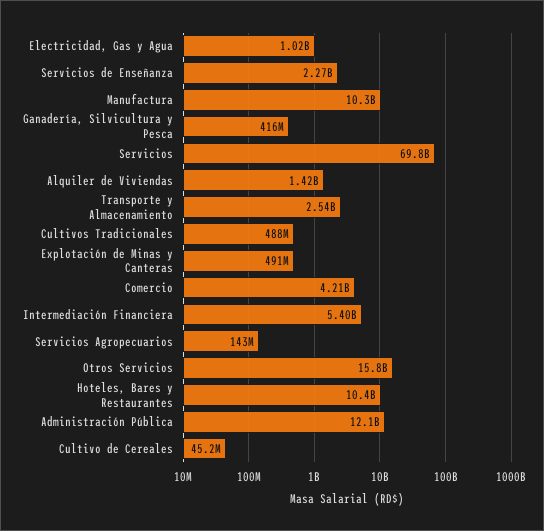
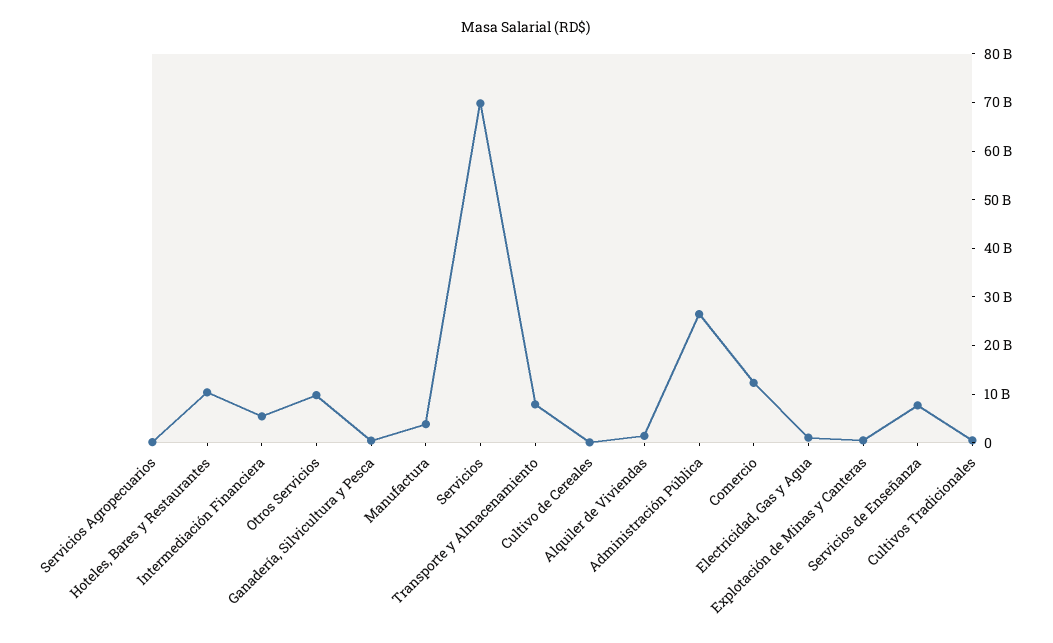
  {
    "Electricidad, Gas y Agua": 1020000000,
-   "Servicios de Enseñanza": 2270000000,
+   "Servicios de Enseñanza": 8000000000,
-   "Manufactura": 10300000000,
+   "Manufactura": 4000000000,
    "Ganadería, Silvicultura y Pesca": 416000000,
    "Servicios": 69800000000,
    "Alquiler de Viviendas": 1420000000,
-   "Transporte y Almacenamiento": 2540000000,
+   "Transporte y Almacenamiento": 8000000000,
    "Cultivos Tradicionales": 488000000,
    "Explotación de Minas y Canteras": 491000000,
-   "Comercio": 4210000000,
+   "Comercio": 12000000000,
    "Intermediación Financiera": 5400000000,
    "Servicios Agropecuarios": 143000000,
-   "Otros Servicios": 15800000000,
+   "Otros Servicios": 10000000000,
    "Hoteles, Bares y Restaurantes": 10400000000,
-   "Administración Pública": 12100000000,
+   "Administración Pública": 26000000000,
    "Cultivo de Cereales": 45200000
  }

